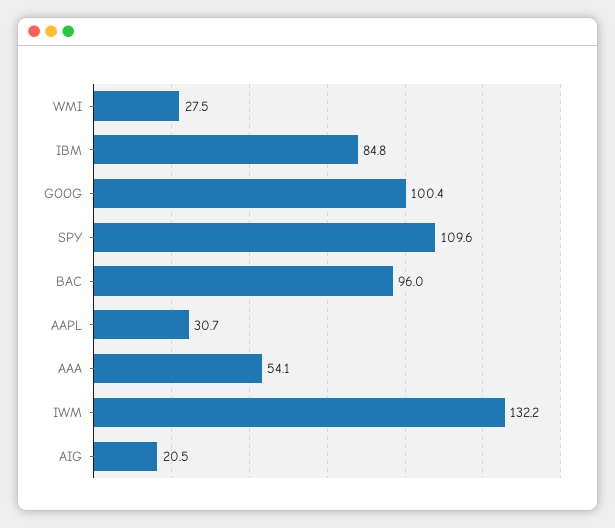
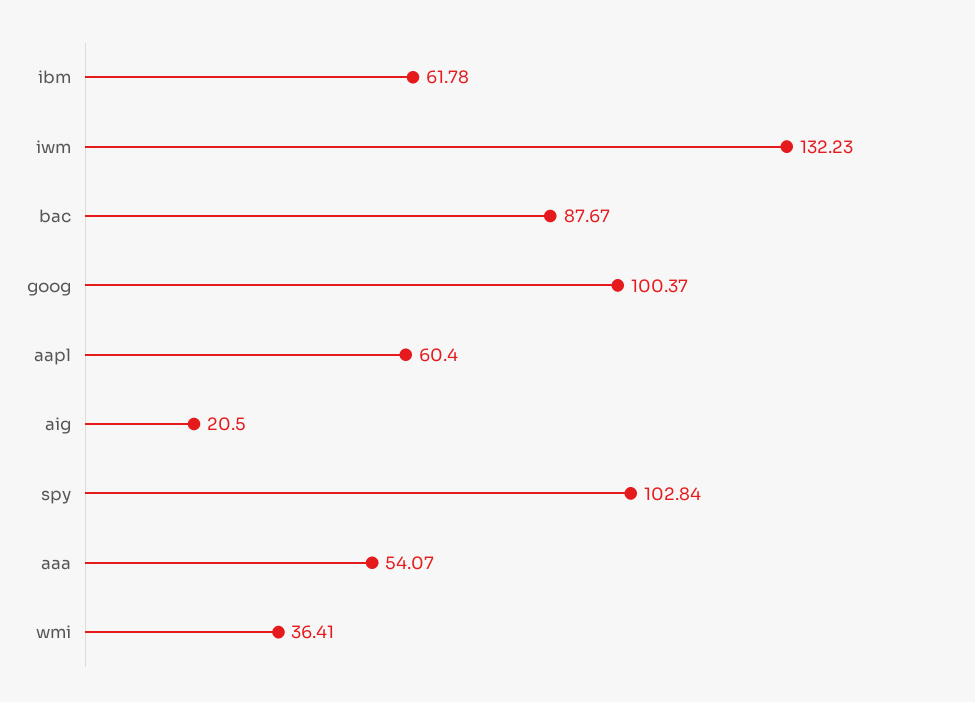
  {
-   "WMI": 27.5,
+   "WMI": 36.41,
-   "IBM": 84.8,
+   "IBM": 61.78,
    "GOOG": 100.37,
-   "SPY": 109.6,
+   "SPY": 102.84,
-   "BAC": 96,
+   "BAC": 87.67,
-   "AAPL": 30.7,
+   "AAPL": 60.4,
    "AAA": 54.07,
    "IWM": 132.23,
    "AIG": 20.5
  }

